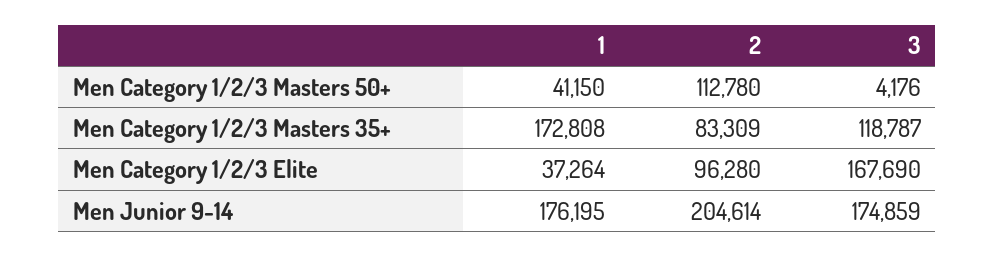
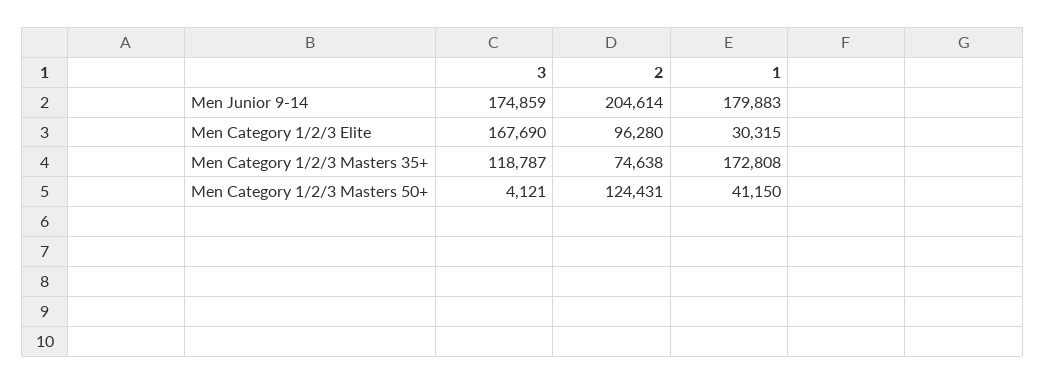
  {
    "1": {
      "Men Category 1/2/3 Masters 50+": 41150,
      "Men Category 1/2/3 Masters 35+": 172808,
-     "Men Category 1/2/3 Elite": 37264,
+     "Men Category 1/2/3 Elite": 30315,
-     "Men Junior 9-14": 176195
+     "Men Junior 9-14": 179883
    },
    "2": {
-     "Men Category 1/2/3 Masters 50+": 112780,
+     "Men Category 1/2/3 Masters 50+": 124431,
-     "Men Category 1/2/3 Masters 35+": 83309,
+     "Men Category 1/2/3 Masters 35+": 74638,
      "Men Category 1/2/3 Elite": 96280,
      "Men Junior 9-14": 204614
    },
    "3": {
-     "Men Category 1/2/3 Masters 50+": 4176,
+     "Men Category 1/2/3 Masters 50+": 4121,
      "Men Category 1/2/3 Masters 35+": 118787,
      "Men Category 1/2/3 Elite": 167690,
      "Men Junior 9-14": 174859
    }
  }

